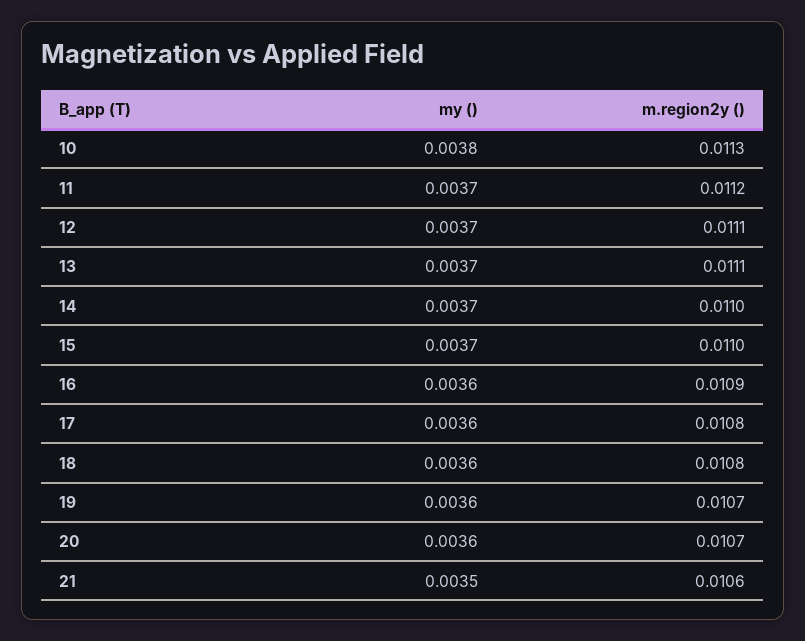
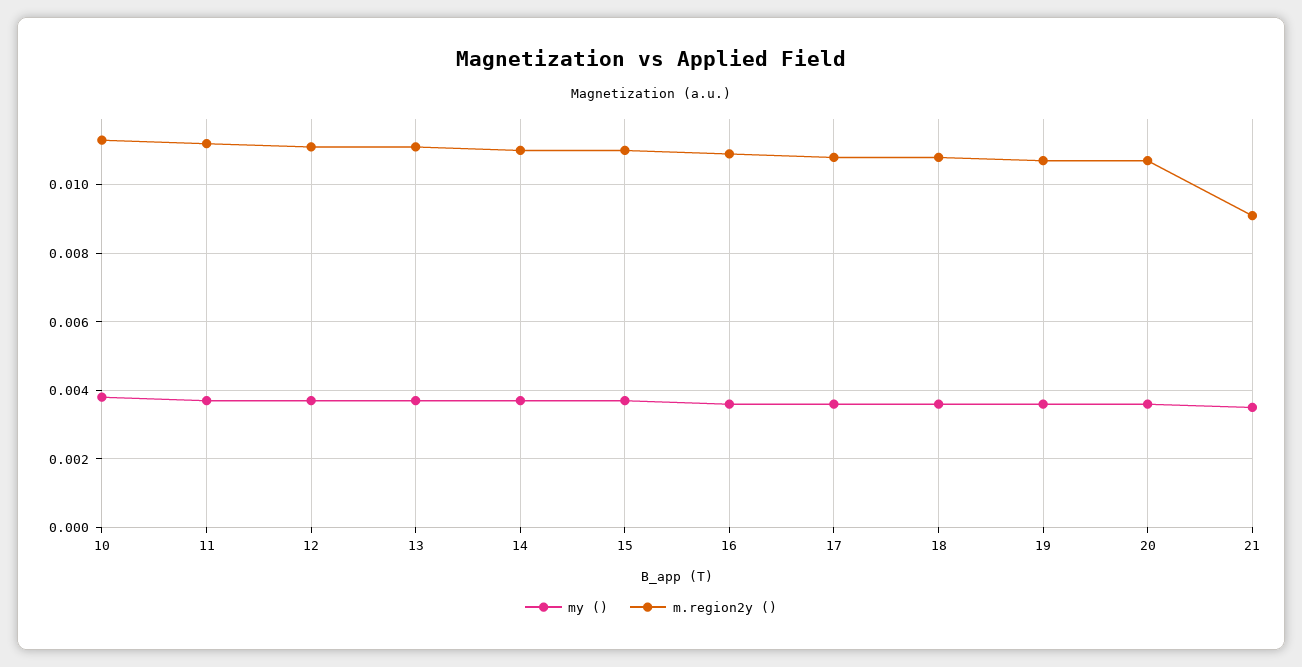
  {
    "my ()": {
      "10": 0.0038,
      "11": 0.0037,
      "12": 0.0037,
      "13": 0.0037,
      "14": 0.0037,
      "15": 0.0037,
      "16": 0.0036,
      "17": 0.0036,
      "18": 0.0036,
      "19": 0.0036,
      "20": 0.0036,
      "21": 0.0035
    },
    "m.region2y ()": {
      "10": 0.0113,
      "11": 0.0112,
      "12": 0.0111,
      "13": 0.0111,
      "14": 0.011,
      "15": 0.011,
      "16": 0.0109,
      "17": 0.0108,
      "18": 0.0108,
      "19": 0.0107,
      "20": 0.0107,
-     "21": 0.0106
+     "21": 0.009
    }
  }

